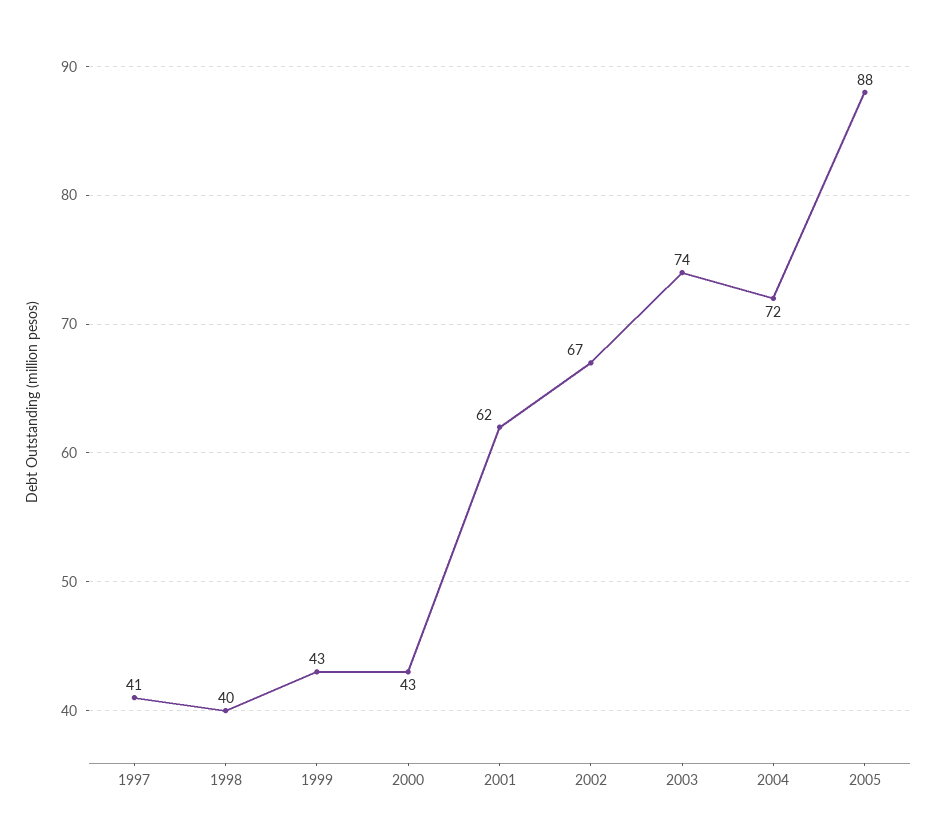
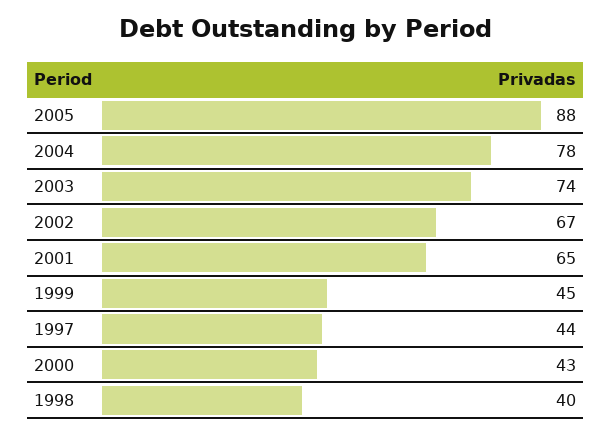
  {
-   "1997": 41,
+   "1997": 44,
    "1998": 40,
-   "1999": 43,
+   "1999": 45,
    "2000": 43,
-   "2001": 62,
+   "2001": 65,
    "2002": 67,
    "2003": 74,
-   "2004": 72,
+   "2004": 78,
    "2005": 88
  }

